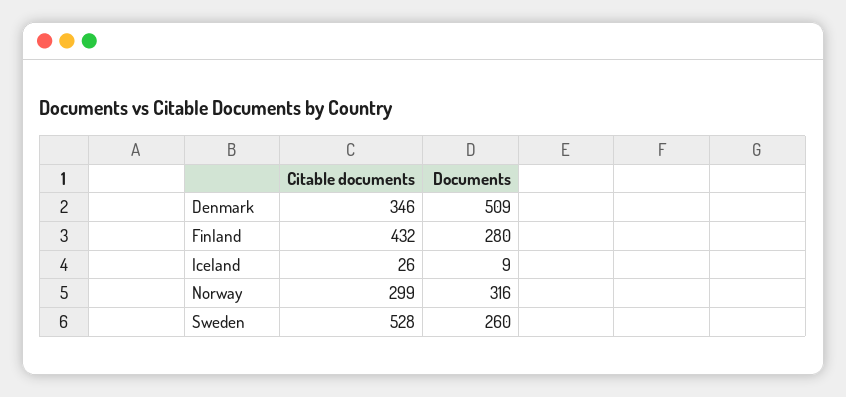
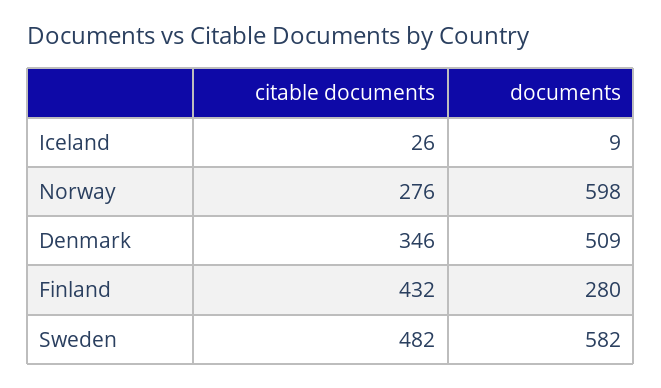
  {
    "Citable documents": {
      "Denmark": 346,
      "Finland": 432,
      "Iceland": 26,
-     "Norway": 299,
+     "Norway": 276,
-     "Sweden": 528
+     "Sweden": 482
    },
    "Documents": {
      "Denmark": 509,
      "Finland": 280,
      "Iceland": 9,
-     "Norway": 316,
+     "Norway": 598,
-     "Sweden": 260
+     "Sweden": 582
    }
  }

